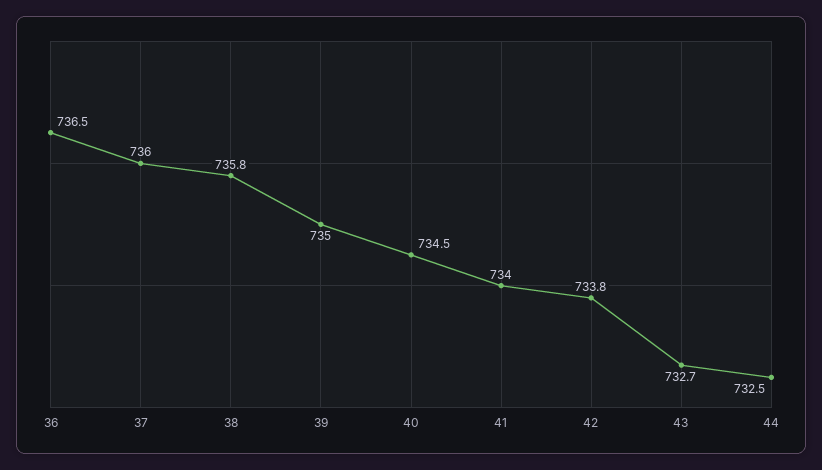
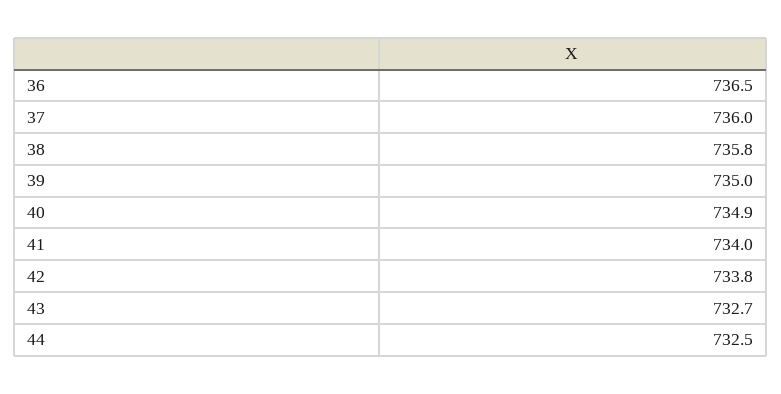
  {
    "36": 736.5,
    "37": 736,
    "38": 735.8,
    "39": 735,
-   "40": 734.5,
+   "40": 734.9,
    "41": 734,
    "42": 733.8,
    "43": 732.7,
    "44": 732.5
  }

